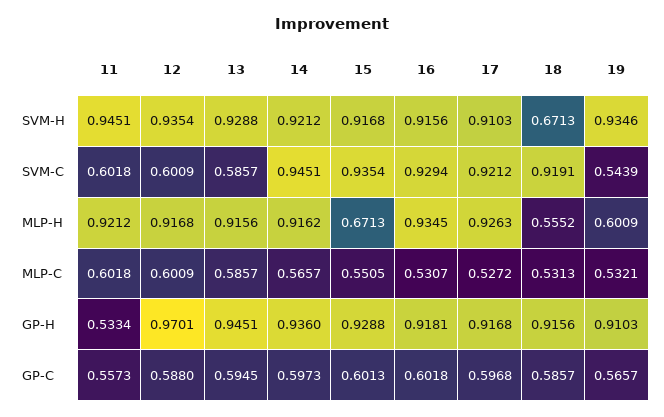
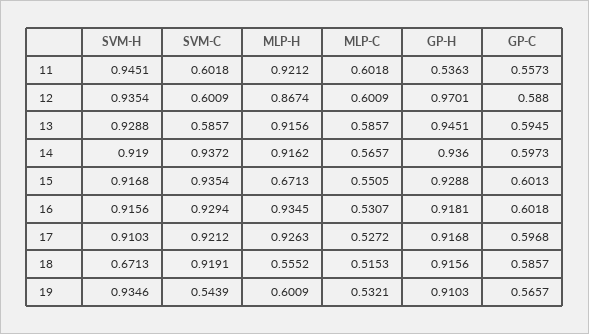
  {
    "11": {
      "SVM-H": 0.9451,
      "SVM-C": 0.6018,
      "MLP-H": 0.9212,
      "MLP-C": 0.6018,
-     "GP-H": 0.5334,
+     "GP-H": 0.5363,
      "GP-C": 0.5573
    },
    "12": {
      "SVM-H": 0.9354,
      "SVM-C": 0.6009,
-     "MLP-H": 0.9168,
+     "MLP-H": 0.8674,
      "MLP-C": 0.6009,
      "GP-H": 0.9701,
      "GP-C": 0.588
    },
    "13": {
      "SVM-H": 0.9288,
      "SVM-C": 0.5857,
      "MLP-H": 0.9156,
      "MLP-C": 0.5857,
      "GP-H": 0.9451,
      "GP-C": 0.5945
    },
    "14": {
-     "SVM-H": 0.9212,
+     "SVM-H": 0.919,
-     "SVM-C": 0.9451,
+     "SVM-C": 0.9372,
      "MLP-H": 0.9162,
      "MLP-C": 0.5657,
      "GP-H": 0.936,
      "GP-C": 0.5973
    },
    "15": {
      "SVM-H": 0.9168,
      "SVM-C": 0.9354,
      "MLP-H": 0.6713,
      "MLP-C": 0.5505,
      "GP-H": 0.9288,
      "GP-C": 0.6013
    },
    "16": {
      "SVM-H": 0.9156,
      "SVM-C": 0.9294,
      "MLP-H": 0.9345,
      "MLP-C": 0.5307,
      "GP-H": 0.9181,
      "GP-C": 0.6018
    },
    "17": {
      "SVM-H": 0.9103,
      "SVM-C": 0.9212,
      "MLP-H": 0.9263,
      "MLP-C": 0.5272,
      "GP-H": 0.9168,
      "GP-C": 0.5968
    },
    "18": {
      "SVM-H": 0.6713,
      "SVM-C": 0.9191,
      "MLP-H": 0.5552,
-     "MLP-C": 0.5313,
+     "MLP-C": 0.5153,
      "GP-H": 0.9156,
      "GP-C": 0.5857
    },
    "19": {
      "SVM-H": 0.9346,
      "SVM-C": 0.5439,
      "MLP-H": 0.6009,
      "MLP-C": 0.5321,
      "GP-H": 0.9103,
      "GP-C": 0.5657
    }
  }

